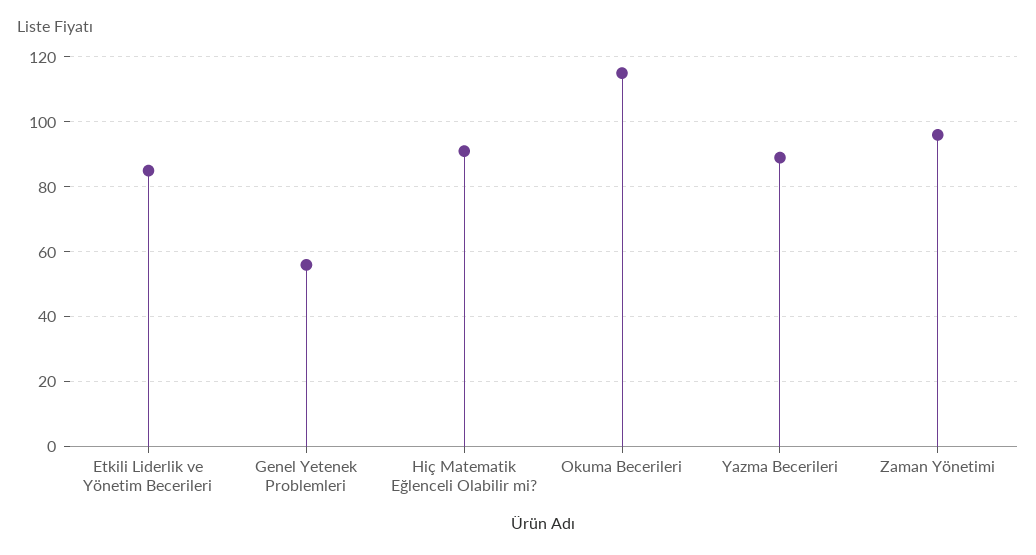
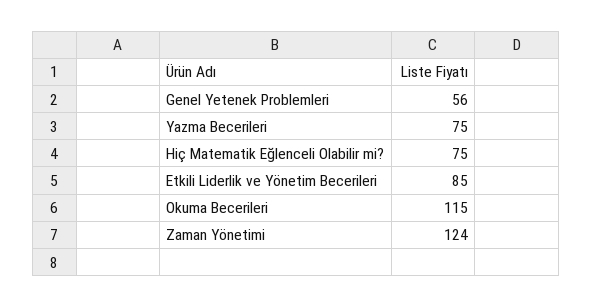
  {
    "Etkili Liderlik ve Yönetim Becerileri": 85,
    "Genel Yetenek Problemleri": 56,
-   "Hiç Matematik Eğlenceli Olabilir mi?": 90,
+   "Hiç Matematik Eğlenceli Olabilir mi?": 75,
    "Okuma Becerileri": 115,
-   "Yazma Becerileri": 90,
+   "Yazma Becerileri": 75,
-   "Zaman Yönetimi": 95
+   "Zaman Yönetimi": 124
  }

